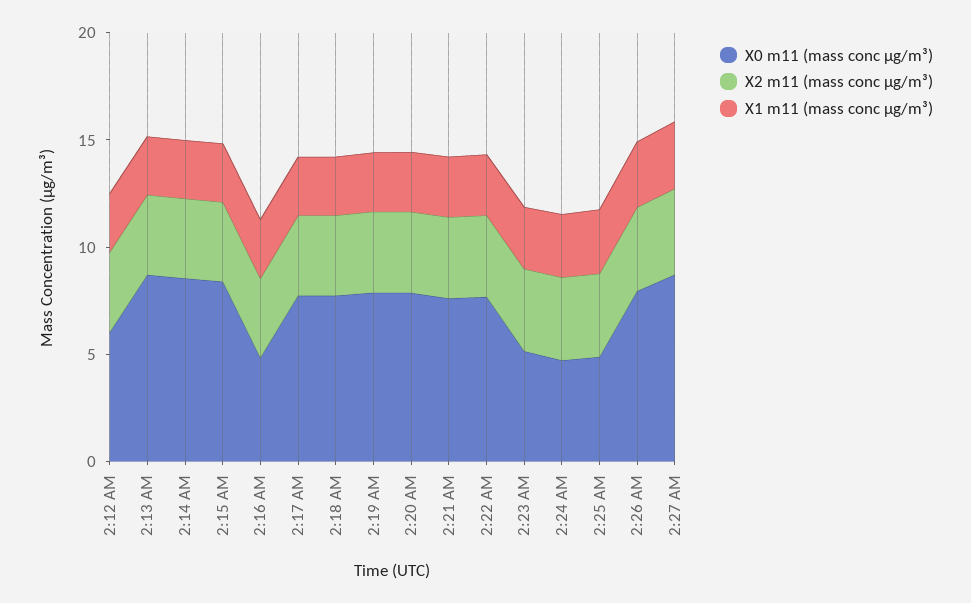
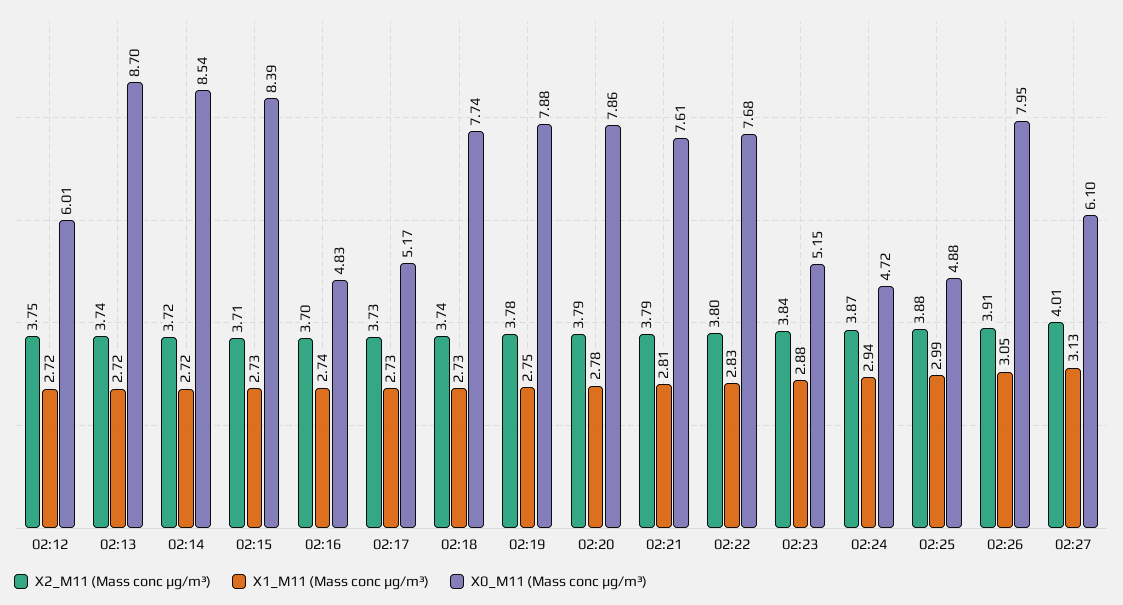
  {
    "X0 m11 (mass conc μg/m³)": {
      "2:12 AM": 6.01,
      "2:13 AM": 8.7,
      "2:14 AM": 8.54,
      "2:15 AM": 8.39,
      "2:16 AM": 4.83,
-     "2:17 AM": 8,
+     "2:17 AM": 5.17,
      "2:18 AM": 7.74,
      "2:19 AM": 7.88,
      "2:20 AM": 7.86,
      "2:21 AM": 7.61,
      "2:22 AM": 7.68,
      "2:23 AM": 5.15,
      "2:24 AM": 4.72,
      "2:25 AM": 4.88,
      "2:26 AM": 7.95,
-     "2:27 AM": 9
+     "2:27 AM": 6.1
    },
    "X2 m11 (mass conc μg/m³)": {
      "2:12 AM": 3.75,
      "2:13 AM": 3.74,
      "2:14 AM": 3.72,
      "2:15 AM": 3.71,
      "2:16 AM": 3.7,
      "2:17 AM": 3.73,
      "2:18 AM": 3.74,
      "2:19 AM": 3.78,
      "2:20 AM": 3.79,
      "2:21 AM": 3.79,
      "2:22 AM": 3.8,
      "2:23 AM": 3.84,
      "2:24 AM": 3.87,
      "2:25 AM": 3.88,
      "2:26 AM": 3.91,
      "2:27 AM": 4.01
    },
    "X1 m11 (mass conc μg/m³)": {
      "2:12 AM": 2.72,
      "2:13 AM": 2.72,
      "2:14 AM": 2.72,
      "2:15 AM": 2.73,
      "2:16 AM": 2.74,
      "2:17 AM": 2.73,
      "2:18 AM": 2.73,
      "2:19 AM": 2.75,
      "2:20 AM": 2.78,
      "2:21 AM": 2.81,
      "2:22 AM": 2.83,
      "2:23 AM": 2.88,
      "2:24 AM": 2.94,
      "2:25 AM": 2.99,
      "2:26 AM": 3.05,
      "2:27 AM": 3.13
    }
  }

